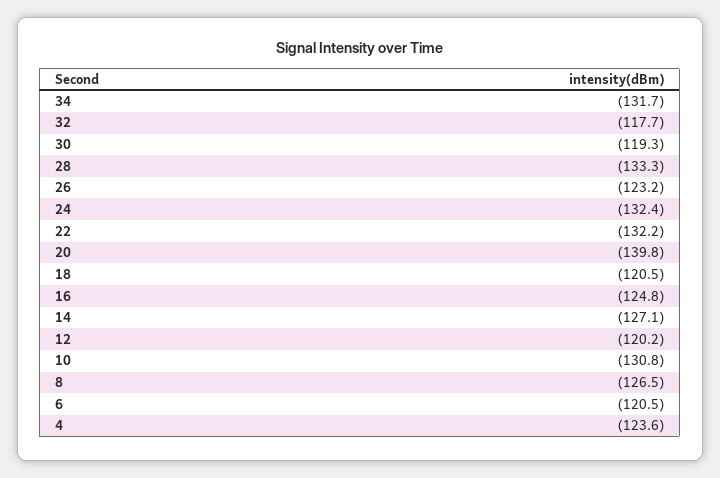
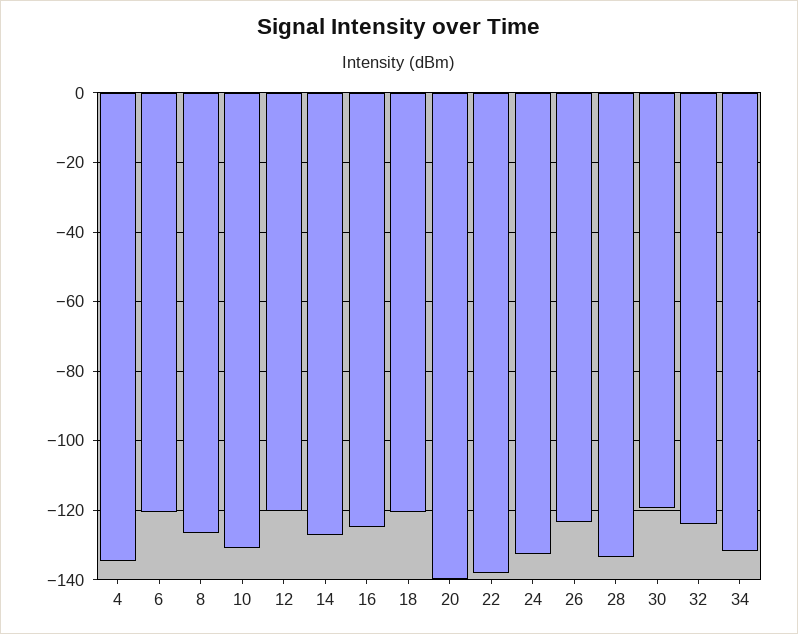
  {
    "34": -131.7,
-   "32": -117.7,
+   "32": -124,
    "30": -119.3,
    "28": -133.3,
    "26": -123.2,
    "24": -132.4,
-   "22": -132.2,
+   "22": -138,
    "20": -139.8,
    "18": -120.5,
    "16": -124.8,
    "14": -127.1,
    "12": -120.2,
    "10": -130.8,
    "8": -126.5,
    "6": -120.5,
-   "4": -123.6
+   "4": -134
  }

